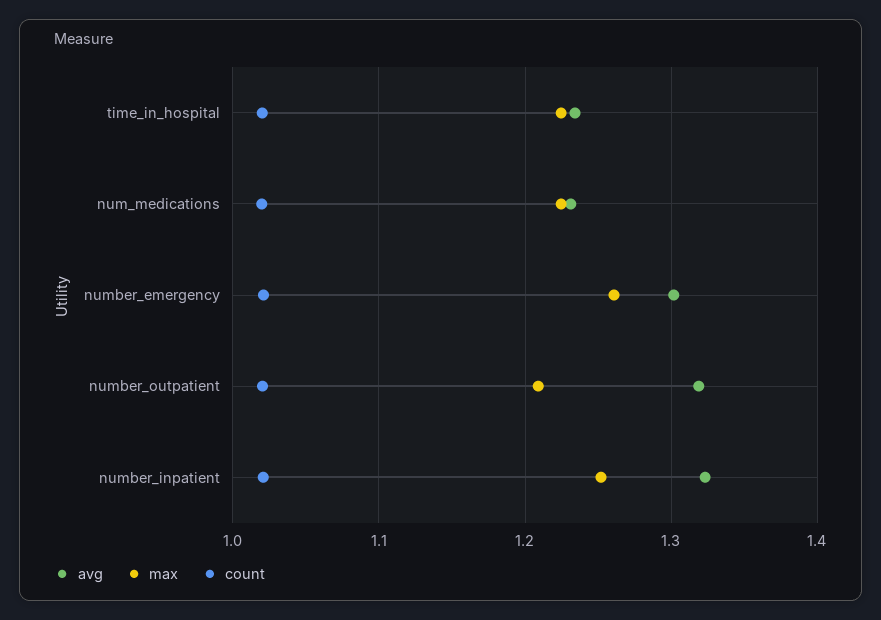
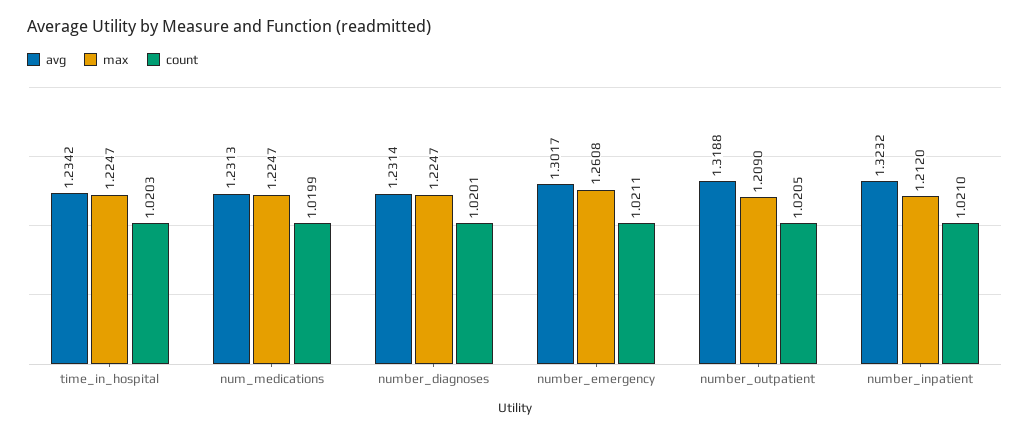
  {
    "avg": {
      "time_in_hospital": 1.2342,
      "num_medications": 1.2313,
      "number_emergency": 1.3017,
      "number_outpatient": 1.3188,
-     "number_inpatient": 1.3232
+     "number_inpatient": 1.3232,
+     "number_diagnoses": 1.2314
    },
    "max": {
      "time_in_hospital": 1.2247,
      "num_medications": 1.2247,
      "number_emergency": 1.2608,
      "number_outpatient": 1.209,
-     "number_inpatient": 1.25
+     "number_inpatient": 1.212,
+     "number_diagnoses": 1.2247
    },
    "count": {
      "time_in_hospital": 1.0203,
      "num_medications": 1.0199,
      "number_emergency": 1.0211,
      "number_outpatient": 1.0205,
-     "number_inpatient": 1.021
+     "number_inpatient": 1.021,
+     "number_diagnoses": 1.0201
    }
  }

